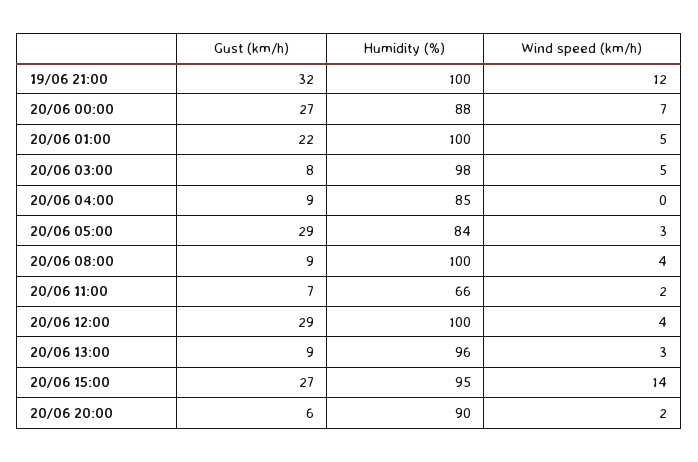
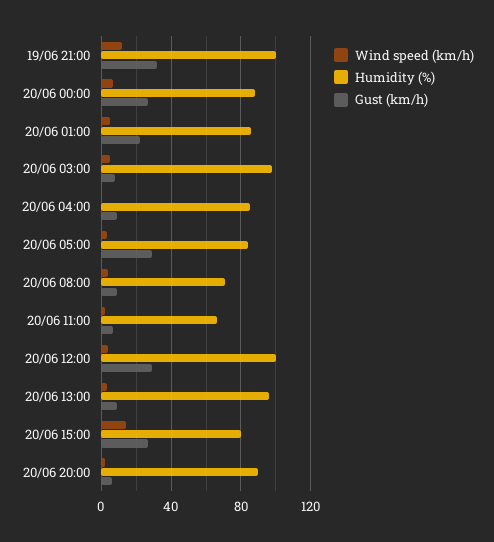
  {
    "Gust (km/h)": {
      "19/06 21:00": 32,
      "20/06 00:00": 27,
      "20/06 01:00": 22,
      "20/06 03:00": 8,
      "20/06 04:00": 9,
      "20/06 05:00": 29,
      "20/06 08:00": 9,
      "20/06 11:00": 7,
      "20/06 12:00": 29,
      "20/06 13:00": 9,
      "20/06 15:00": 27,
      "20/06 20:00": 6
    },
    "Humidity (%)": {
      "19/06 21:00": 100,
      "20/06 00:00": 88,
-     "20/06 01:00": 100,
+     "20/06 01:00": 85,
      "20/06 03:00": 98,
      "20/06 04:00": 85,
      "20/06 05:00": 84,
-     "20/06 08:00": 100,
+     "20/06 08:00": 70,
      "20/06 11:00": 66,
      "20/06 12:00": 100,
      "20/06 13:00": 96,
-     "20/06 15:00": 95,
+     "20/06 15:00": 80,
      "20/06 20:00": 90
    },
    "Wind speed (km/h)": {
      "19/06 21:00": 12,
      "20/06 00:00": 7,
      "20/06 01:00": 5,
      "20/06 03:00": 5,
      "20/06 04:00": 0,
      "20/06 05:00": 3,
      "20/06 08:00": 4,
      "20/06 11:00": 2,
      "20/06 12:00": 4,
      "20/06 13:00": 3,
      "20/06 15:00": 14,
      "20/06 20:00": 2
    }
  }

